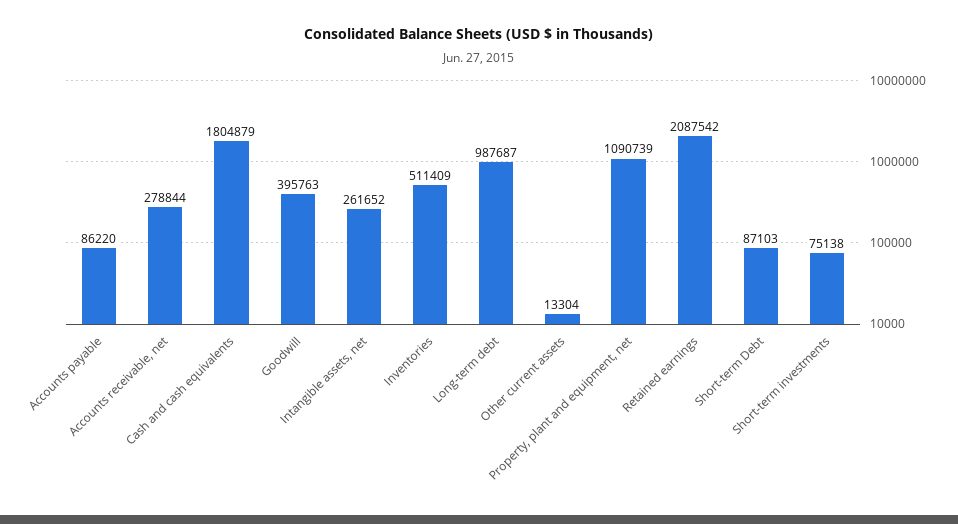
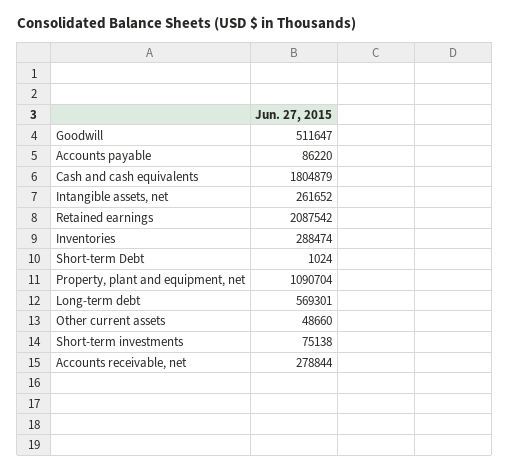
  {
    "Accounts payable": 86220,
    "Accounts receivable, net": 278844,
    "Cash and cash equivalents": 1804879,
-   "Goodwill": 395763,
+   "Goodwill": 511647,
    "Intangible assets, net": 261652,
-   "Inventories": 511409,
+   "Inventories": 288474,
-   "Long-term debt": 987687,
+   "Long-term debt": 569301,
-   "Other current assets": 13304,
+   "Other current assets": 48660,
-   "Property, plant and equipment, net": 1090739,
+   "Property, plant and equipment, net": 1090704,
    "Retained earnings": 2087542,
-   "Short-term Debt": 87103,
+   "Short-term Debt": 1024,
    "Short-term investments": 75138
  }

